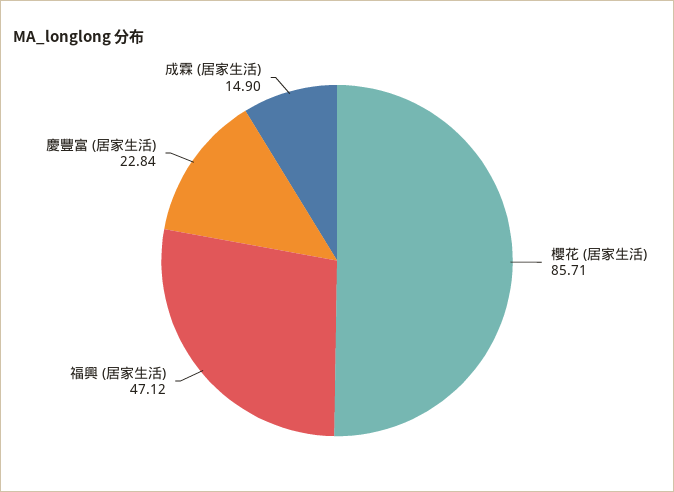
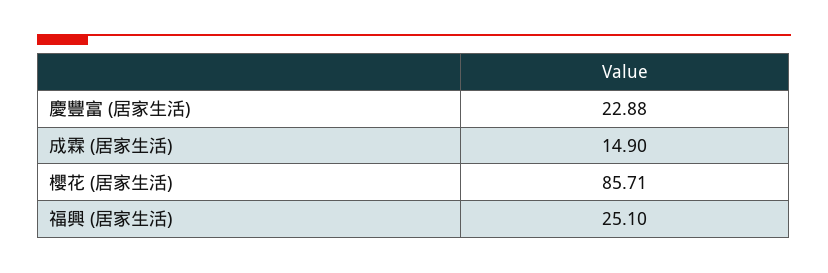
  {
    "櫻花 (居家生活)": 85.71,
-   "福興 (居家生活)": 47.12,
+   "福興 (居家生活)": 25.1,
-   "慶豐富 (居家生活)": 22.84,
+   "慶豐富 (居家生活)": 22.88,
    "成霖 (居家生活)": 14.9
  }

